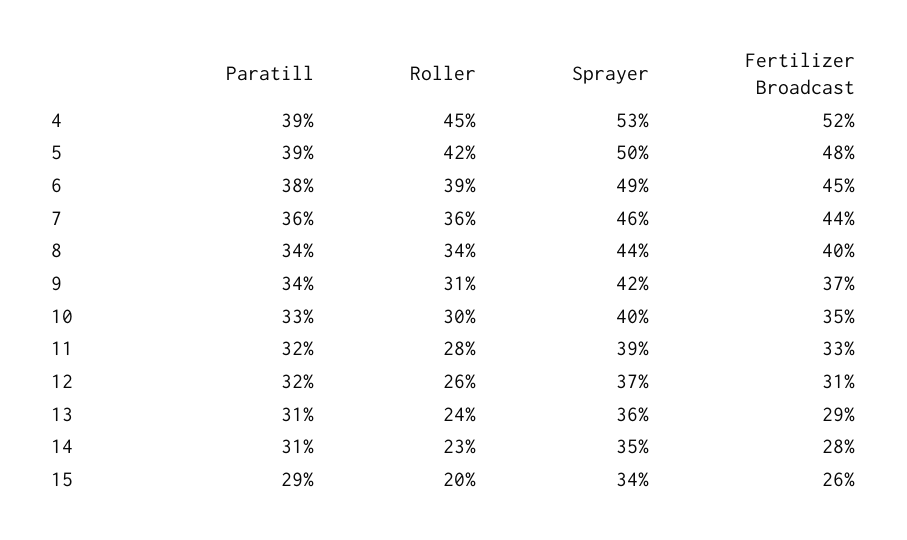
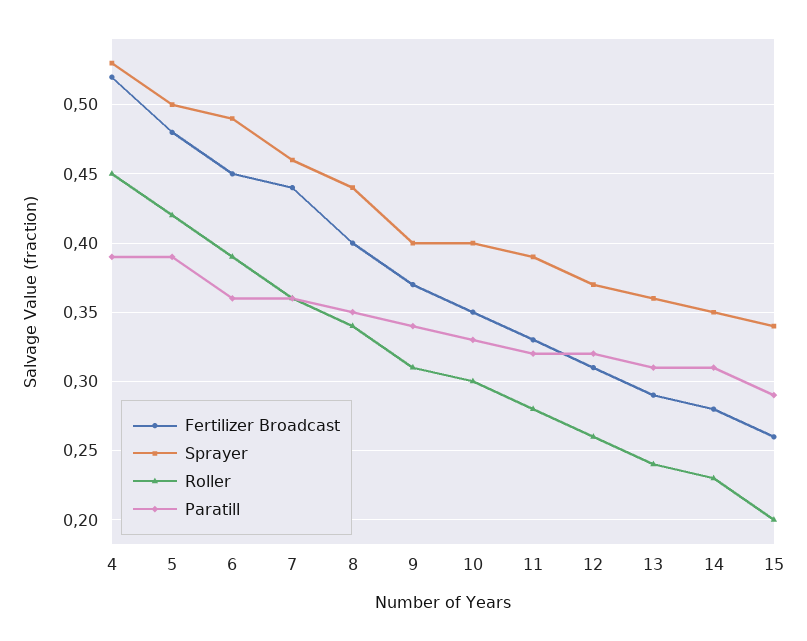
  {
    "Paratill": {
      "4": 0.39,
      "5": 0.39,
-     "6": 0.38,
+     "6": 0.36,
      "7": 0.36,
-     "8": 0.34,
+     "8": 0.35,
      "9": 0.34,
      "10": 0.33,
      "11": 0.32,
      "12": 0.32,
      "13": 0.31,
      "14": 0.31,
      "15": 0.29
    },
    "Roller": {
      "4": 0.45,
      "5": 0.42,
      "6": 0.39,
      "7": 0.36,
      "8": 0.34,
      "9": 0.31,
      "10": 0.3,
      "11": 0.28,
      "12": 0.26,
      "13": 0.24,
      "14": 0.23,
      "15": 0.2
    },
    "Sprayer": {
      "4": 0.53,
      "5": 0.5,
      "6": 0.49,
      "7": 0.46,
      "8": 0.44,
-     "9": 0.42,
+     "9": 0.4,
      "10": 0.4,
      "11": 0.39,
      "12": 0.37,
      "13": 0.36,
      "14": 0.35,
      "15": 0.34
    },
    "Fertilizer Broadcast": {
      "4": 0.52,
      "5": 0.48,
      "6": 0.45,
      "7": 0.44,
      "8": 0.4,
      "9": 0.37,
      "10": 0.35,
      "11": 0.33,
      "12": 0.31,
      "13": 0.29,
      "14": 0.28,
      "15": 0.26
    }
  }

